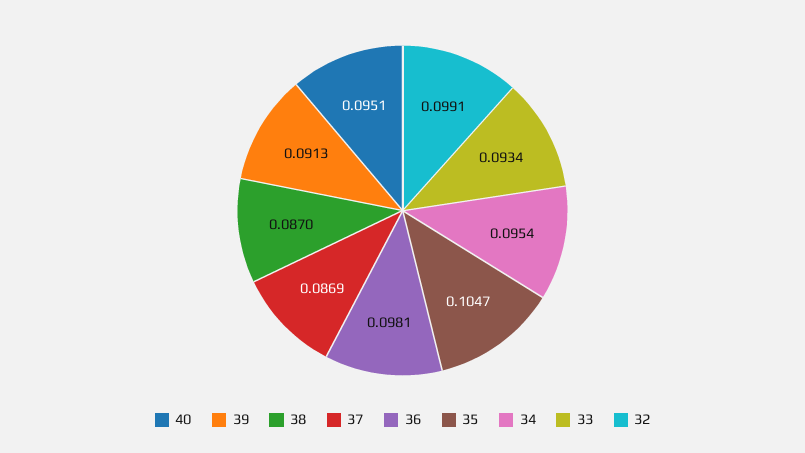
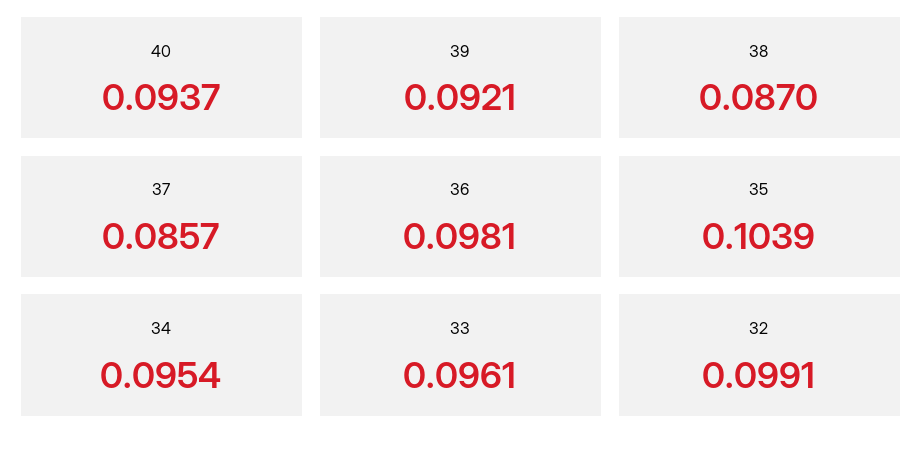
  {
-   "40": 0.0951,
+   "40": 0.0937,
-   "39": 0.0913,
+   "39": 0.0921,
    "38": 0.087,
-   "37": 0.0869,
+   "37": 0.0857,
    "36": 0.0981,
-   "35": 0.1047,
+   "35": 0.1039,
    "34": 0.0954,
-   "33": 0.0934,
+   "33": 0.0961,
    "32": 0.0991
  }

